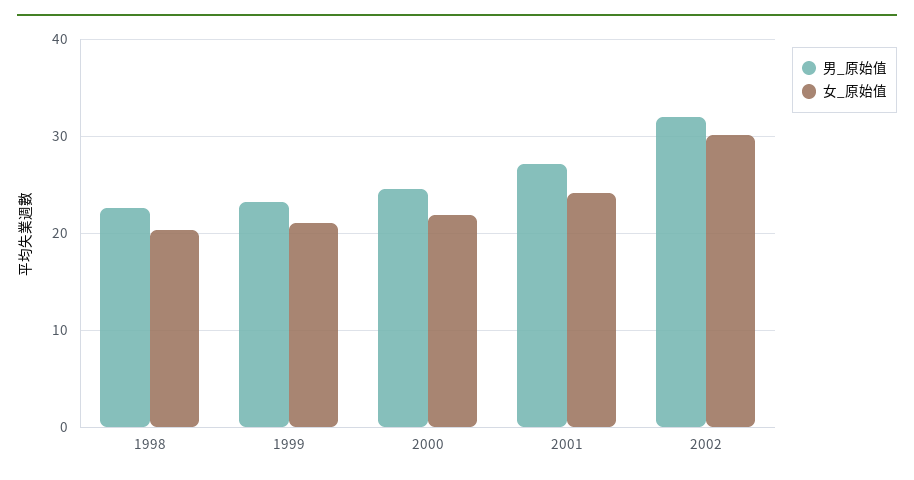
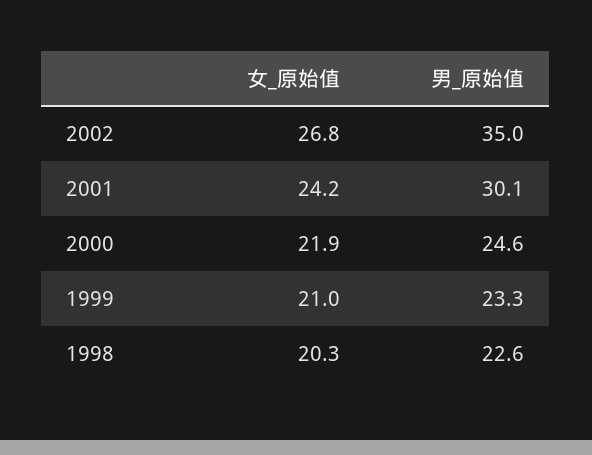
  {
    "男_原始值": {
      "1998": 22.6,
      "1999": 23.3,
      "2000": 24.6,
-     "2001": 27,
+     "2001": 30.1,
-     "2002": 32
+     "2002": 35
    },
    "女_原始值": {
      "1998": 20.3,
      "1999": 21,
      "2000": 21.9,
      "2001": 24.2,
-     "2002": 30
+     "2002": 26.8
    }
  }

